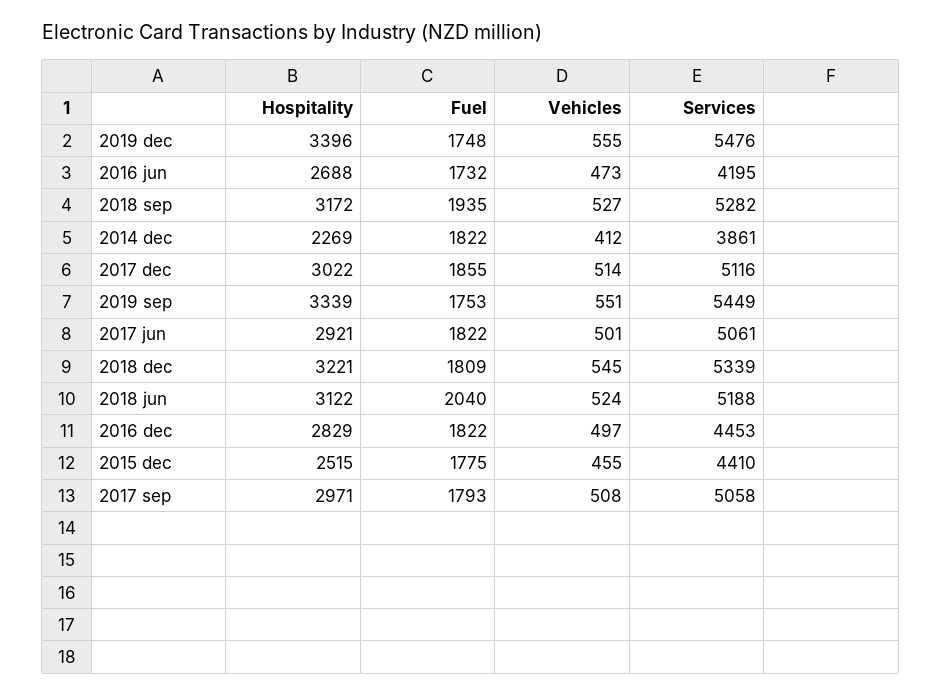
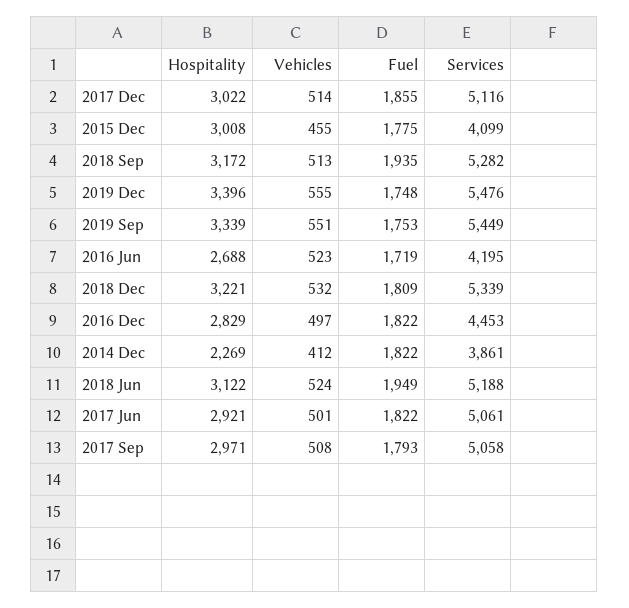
  {
    "Hospitality": {
      "2019 dec": 3396,
      "2016 jun": 2688,
      "2018 sep": 3172,
      "2014 dec": 2269,
      "2017 dec": 3022,
      "2019 sep": 3339,
      "2017 jun": 2921,
      "2018 dec": 3221,
      "2018 jun": 3122,
      "2016 dec": 2829,
-     "2015 dec": 2515,
+     "2015 dec": 3008,
      "2017 sep": 2971
    },
    "Fuel": {
      "2019 dec": 1748,
-     "2016 jun": 1732,
+     "2016 jun": 1719,
      "2018 sep": 1935,
      "2014 dec": 1822,
      "2017 dec": 1855,
      "2019 sep": 1753,
      "2017 jun": 1822,
      "2018 dec": 1809,
-     "2018 jun": 2040,
+     "2018 jun": 1949,
      "2016 dec": 1822,
      "2015 dec": 1775,
      "2017 sep": 1793
    },
    "Vehicles": {
      "2019 dec": 555,
-     "2016 jun": 473,
+     "2016 jun": 523,
-     "2018 sep": 527,
+     "2018 sep": 513,
      "2014 dec": 412,
      "2017 dec": 514,
      "2019 sep": 551,
      "2017 jun": 501,
-     "2018 dec": 545,
+     "2018 dec": 532,
      "2018 jun": 524,
      "2016 dec": 497,
      "2015 dec": 455,
      "2017 sep": 508
    },
    "Services": {
      "2019 dec": 5476,
      "2016 jun": 4195,
      "2018 sep": 5282,
      "2014 dec": 3861,
      "2017 dec": 5116,
      "2019 sep": 5449,
      "2017 jun": 5061,
      "2018 dec": 5339,
      "2018 jun": 5188,
      "2016 dec": 4453,
-     "2015 dec": 4410,
+     "2015 dec": 4099,
      "2017 sep": 5058
    }
  }

